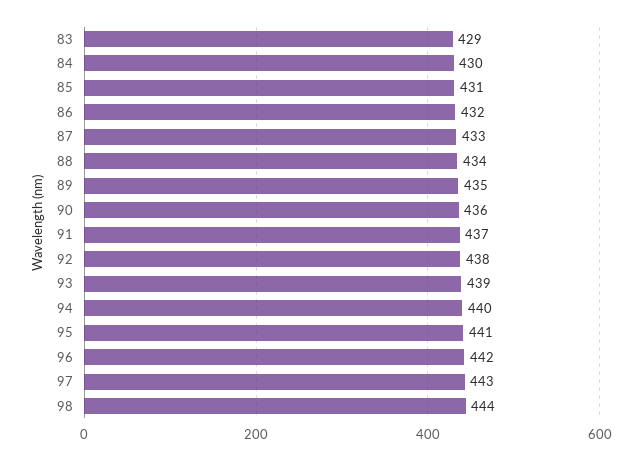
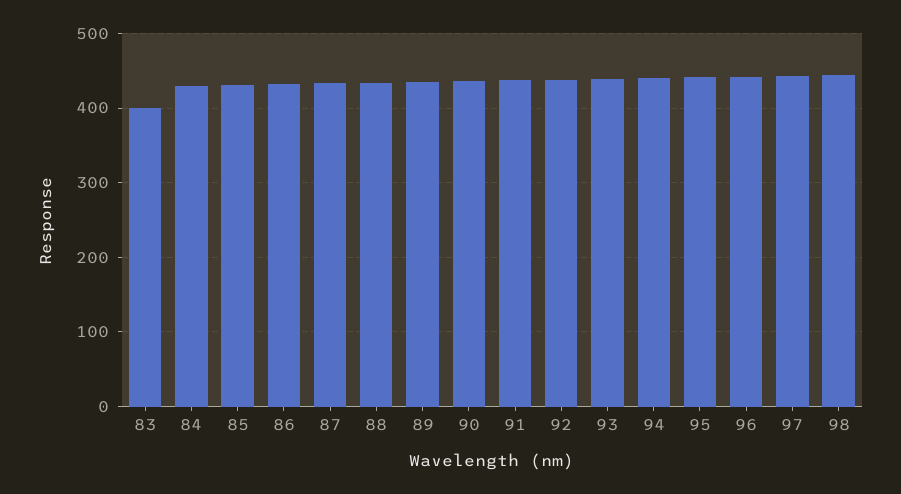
  {
-   "83": 429,
+   "83": 400,
    "84": 430,
    "85": 431,
    "86": 432,
    "87": 433,
    "88": 434,
    "89": 435,
    "90": 436,
    "91": 437,
    "92": 438,
    "93": 439,
    "94": 440,
    "95": 441,
    "96": 442,
    "97": 443,
    "98": 444
  }

